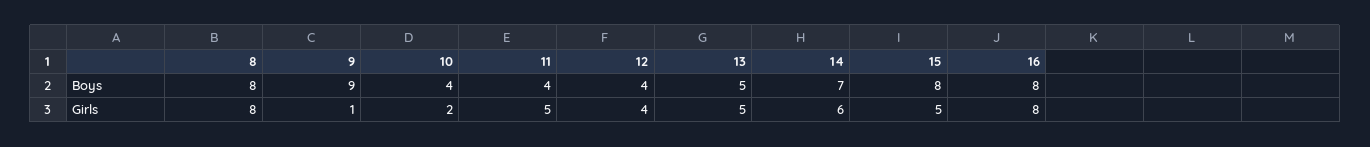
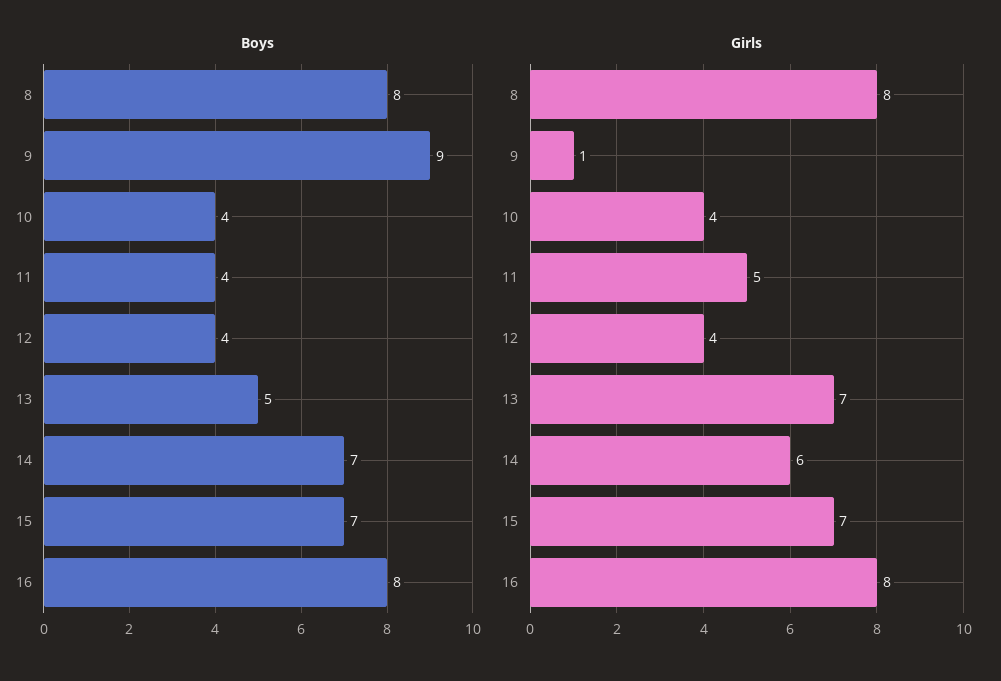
  {
    "Boys": {
      "8": 8,
      "9": 9,
      "10": 4,
      "11": 4,
      "12": 4,
      "13": 5,
      "14": 7,
-     "15": 8,
+     "15": 7,
      "16": 8
    },
    "Girls": {
      "8": 8,
      "9": 1,
-     "10": 2,
+     "10": 4,
      "11": 5,
      "12": 4,
-     "13": 5,
+     "13": 7,
      "14": 6,
-     "15": 5,
+     "15": 7,
      "16": 8
    }
  }

